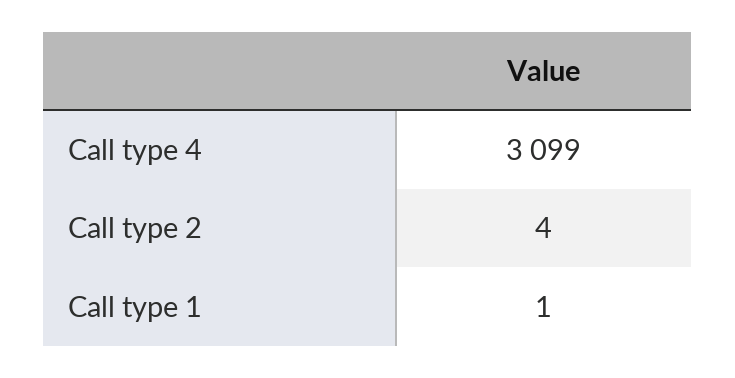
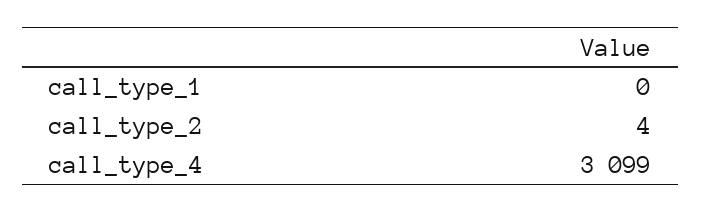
  {
    "Call type 4": 3099,
    "Call type 2": 4,
-   "Call type 1": 1
+   "Call type 1": 0
  }

